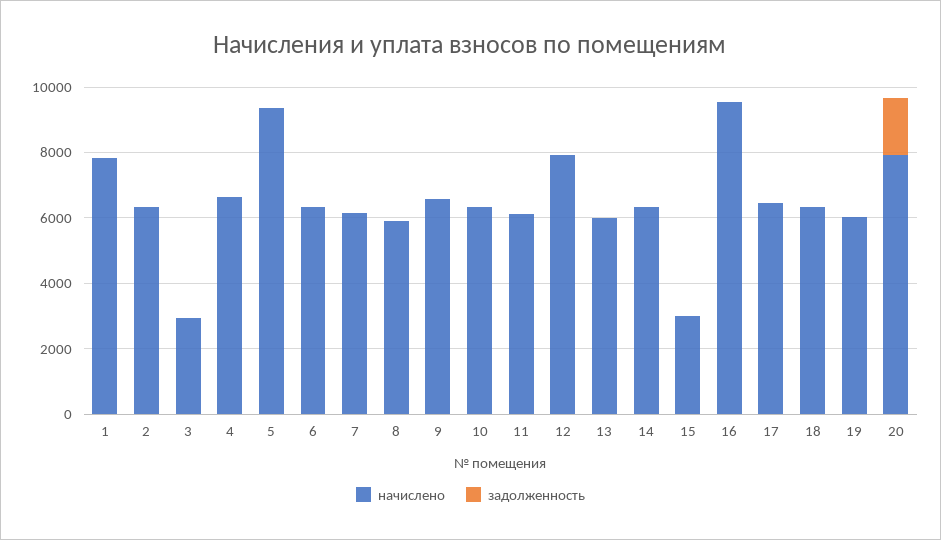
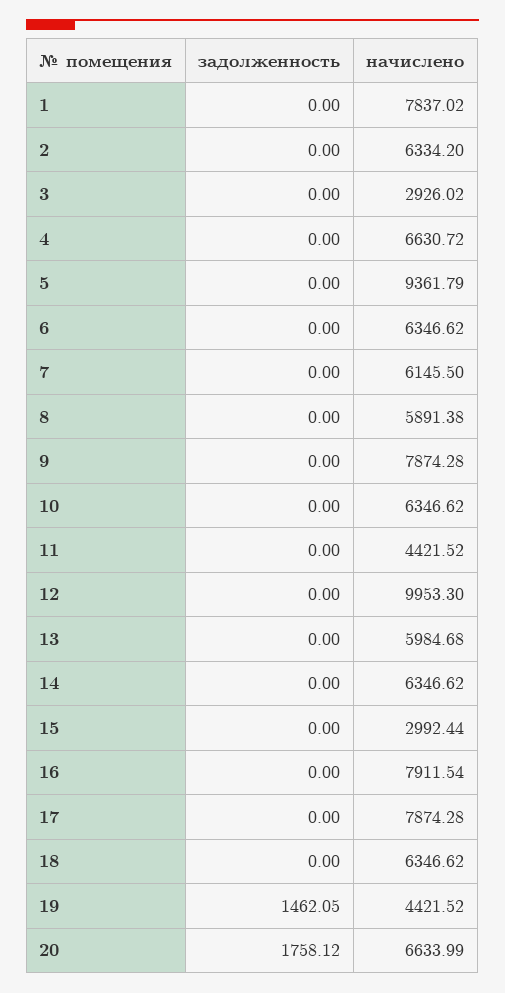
  {
    "начислено": {
      "1": 7837.02,
      "2": 6334.2,
      "3": 2926.02,
      "4": 6630.72,
      "5": 9361.79,
      "6": 6346.62,
      "7": 6145.5,
      "8": 5891.38,
-     "9": 6500,
+     "9": 7874.28,
      "10": 6346.62,
-     "11": 6000,
+     "11": 4421.52,
-     "12": 8000,
+     "12": 9953.3,
      "13": 5984.68,
      "14": 6346.62,
      "15": 2992.44,
-     "16": 9500,
+     "16": 7911.54,
-     "17": 6500,
+     "17": 7874.28,
      "18": 6346.62,
-     "19": 6000,
+     "19": 4421.52,
-     "20": 8000
+     "20": 6633.99
    },
    "задолженность": {
      "1": 0,
      "2": 0,
      "3": 0,
      "4": 0,
      "5": 0,
      "6": 0,
      "7": 0,
      "8": 0,
      "9": 0,
      "10": 0,
      "11": 0,
      "12": 0,
      "13": 0,
      "14": 0,
      "15": 0,
      "16": 0,
      "17": 0,
      "18": 0,
-     "19": 0,
+     "19": 1462.05,
      "20": 1758.12
    }
  }

